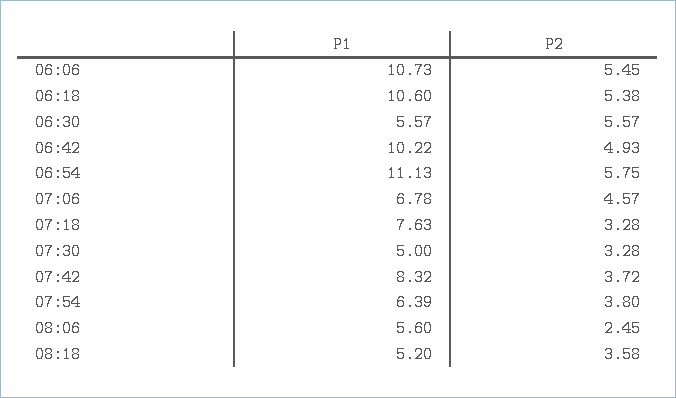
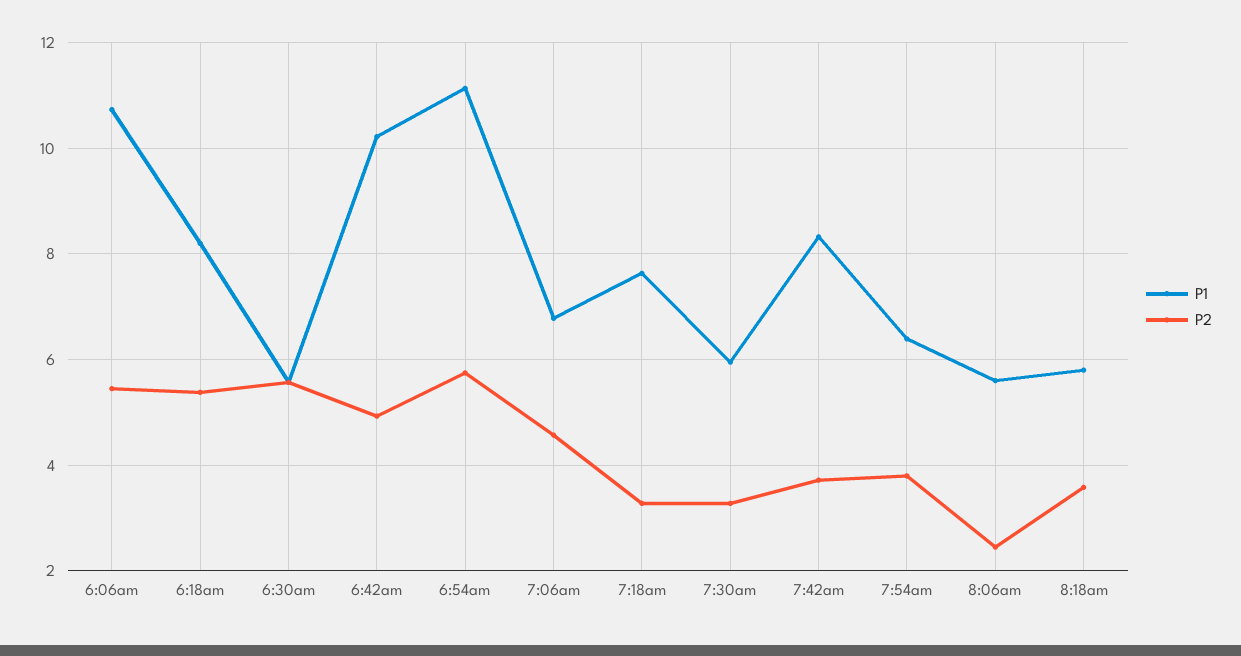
  {
    "P1": {
      "06:06": 10.73,
-     "06:18": 10.6,
+     "06:18": 8.2,
      "06:30": 5.57,
      "06:42": 10.22,
      "06:54": 11.13,
      "07:06": 6.78,
      "07:18": 7.63,
-     "07:30": 5,
+     "07:30": 6,
      "07:42": 8.32,
      "07:54": 6.39,
      "08:06": 5.6,
-     "08:18": 5.2
+     "08:18": 5.8
    },
    "P2": {
      "06:06": 5.45,
      "06:18": 5.38,
      "06:30": 5.57,
      "06:42": 4.93,
      "06:54": 5.75,
      "07:06": 4.57,
      "07:18": 3.28,
      "07:30": 3.28,
      "07:42": 3.72,
      "07:54": 3.8,
      "08:06": 2.45,
      "08:18": 3.58
    }
  }

